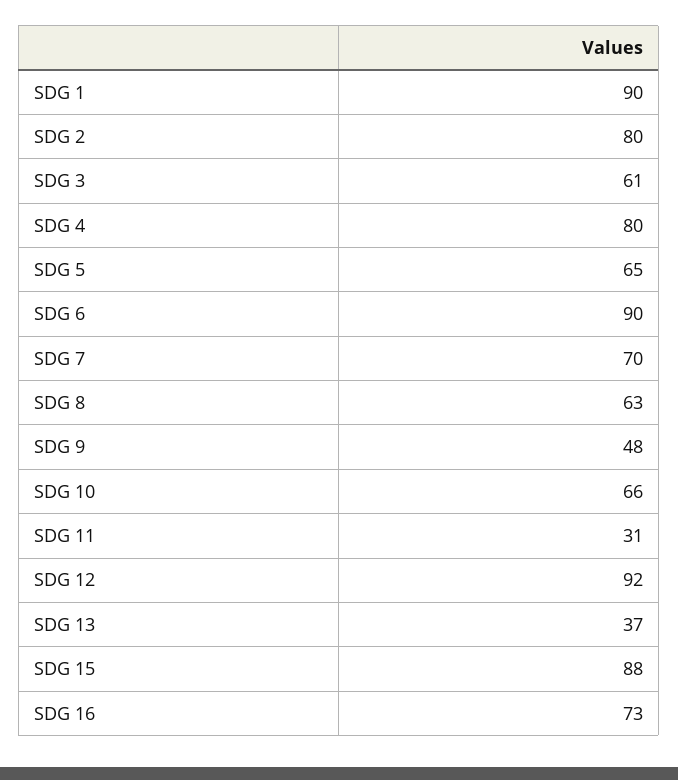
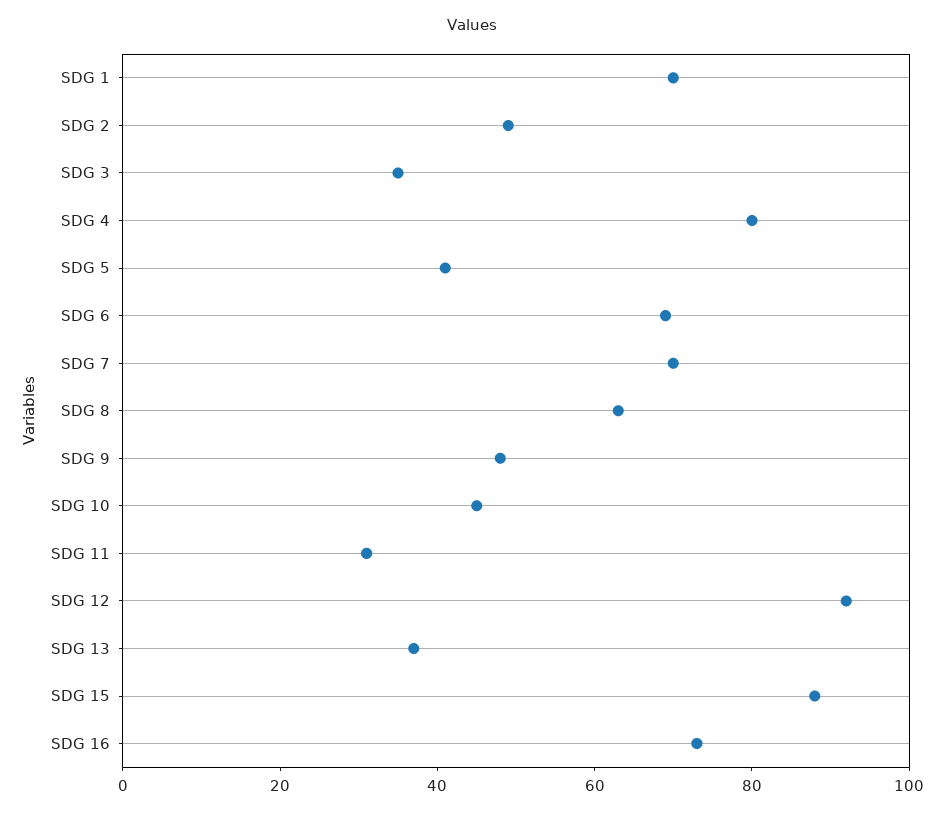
  {
-   "SDG 1": 90,
+   "SDG 1": 70,
-   "SDG 2": 80,
+   "SDG 2": 50,
-   "SDG 3": 61,
+   "SDG 3": 35,
    "SDG 4": 80,
-   "SDG 5": 65,
+   "SDG 5": 40,
-   "SDG 6": 90,
+   "SDG 6": 70,
    "SDG 7": 70,
    "SDG 8": 63,
    "SDG 9": 48,
-   "SDG 10": 66,
+   "SDG 10": 45,
    "SDG 11": 31,
    "SDG 12": 92,
    "SDG 13": 37,
    "SDG 15": 88,
    "SDG 16": 73
  }

